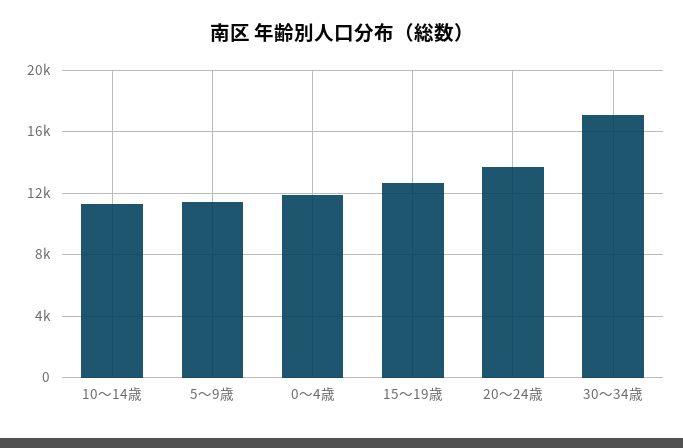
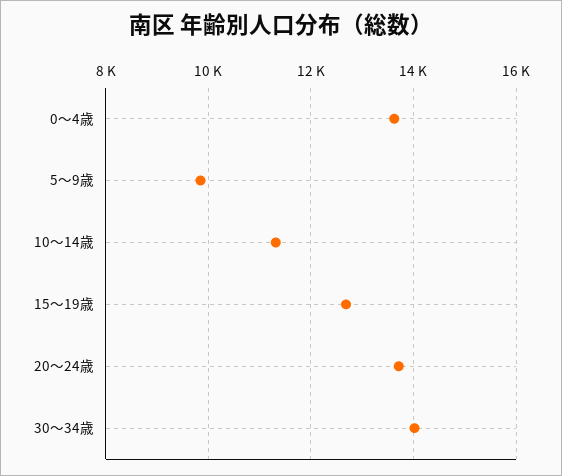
  {
    "10～14歳": 11400,
-   "5～9歳": 11500,
+   "5～9歳": 9800,
-   "0～4歳": 12000,
+   "0～4歳": 13600,
    "15～19歳": 12600,
    "20～24歳": 13800,
-   "30～34歳": 17000
+   "30～34歳": 14000
  }

